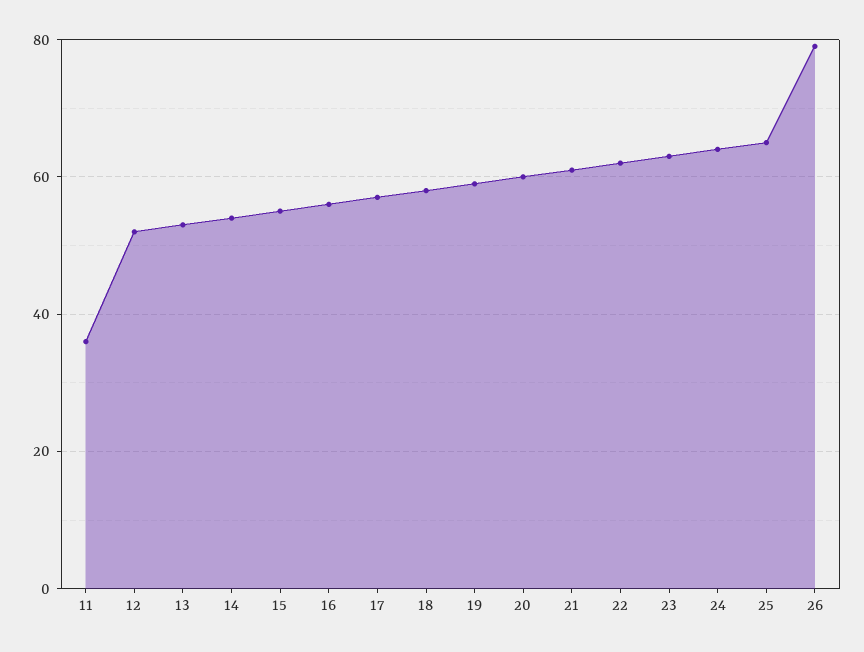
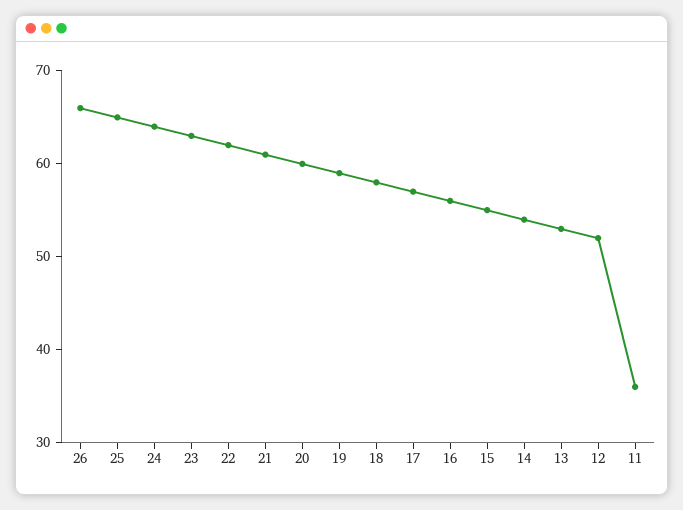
  {
    "11": 36,
    "12": 52,
    "13": 53,
    "14": 54,
    "15": 55,
    "16": 56,
    "17": 57,
    "18": 58,
    "19": 59,
    "20": 60,
    "21": 61,
    "22": 62,
    "23": 63,
    "24": 64,
    "25": 65,
-   "26": 80
+   "26": 66
  }

